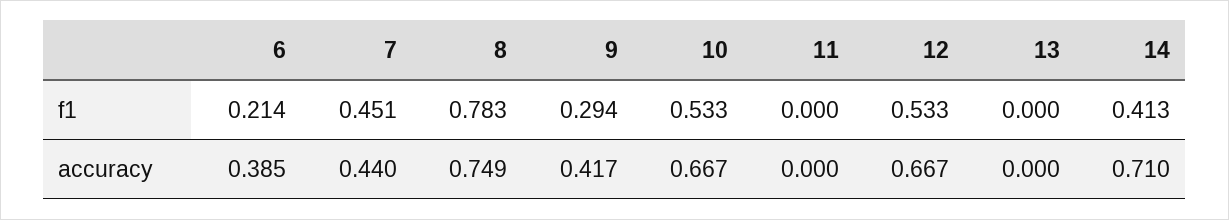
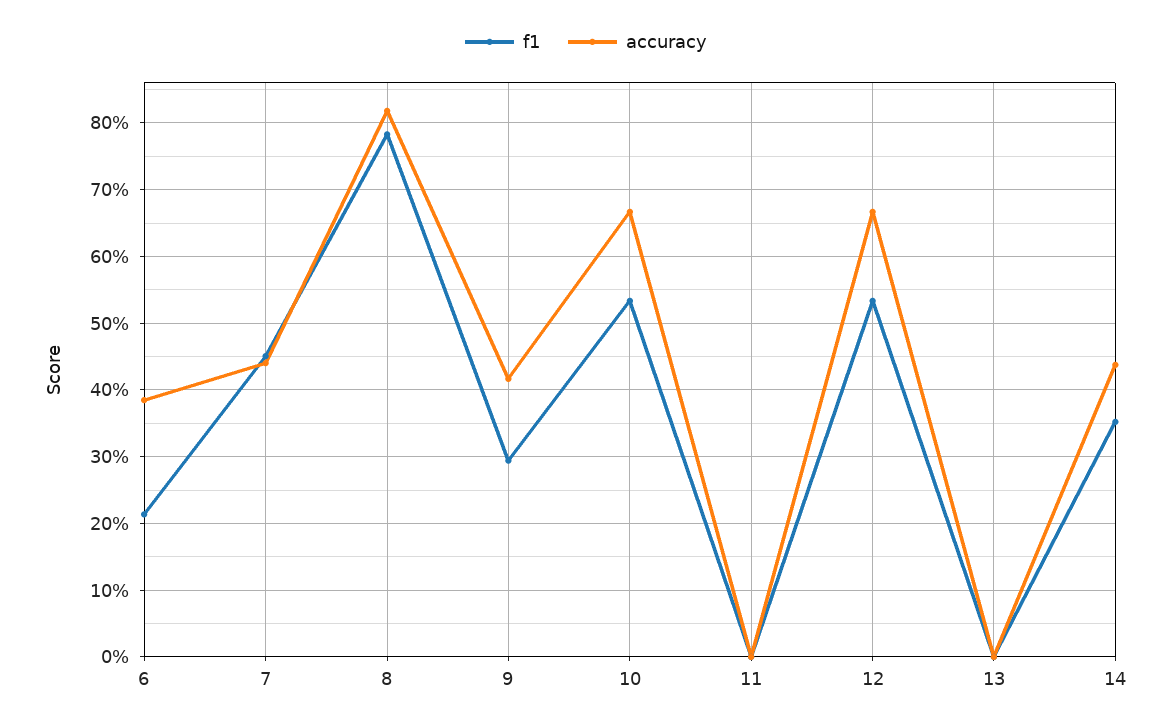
  {
    "f1": {
      "6": 0.214,
      "7": 0.451,
      "8": 0.783,
      "9": 0.294,
      "10": 0.533,
      "11": 0,
      "12": 0.533,
      "13": 0,
-     "14": 0.413
+     "14": 0.35
    },
    "accuracy": {
      "6": 0.385,
      "7": 0.44,
-     "8": 0.749,
+     "8": 0.82,
      "9": 0.417,
      "10": 0.667,
      "11": 0,
      "12": 0.667,
      "13": 0,
-     "14": 0.71
+     "14": 0.44
    }
  }

